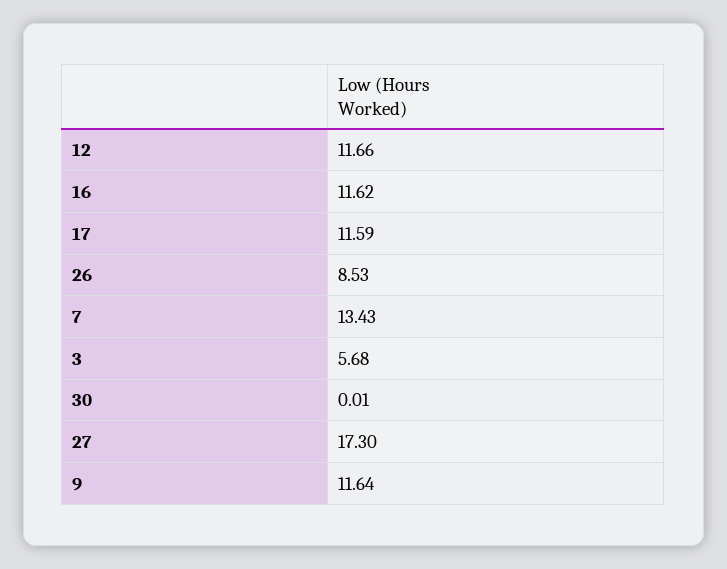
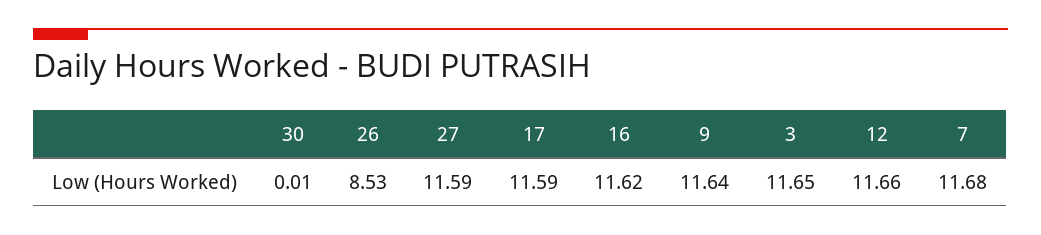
  {
    "12": 11.66,
    "16": 11.62,
    "17": 11.59,
    "26": 8.53,
-   "7": 13.43,
+   "7": 11.68,
-   "3": 5.68,
+   "3": 11.65,
    "30": 0.01,
-   "27": 17.3,
+   "27": 11.59,
    "9": 11.64
  }

